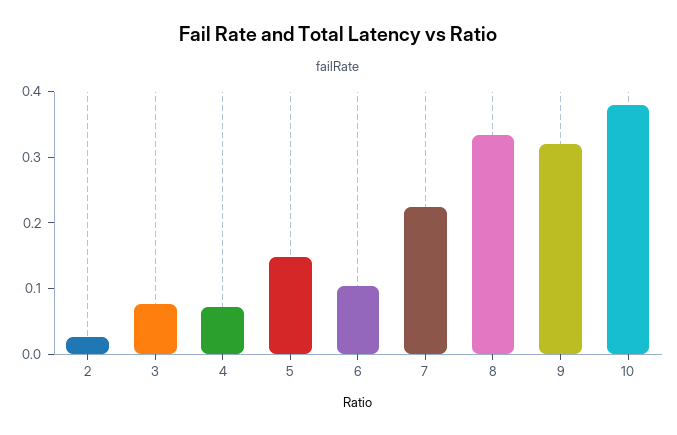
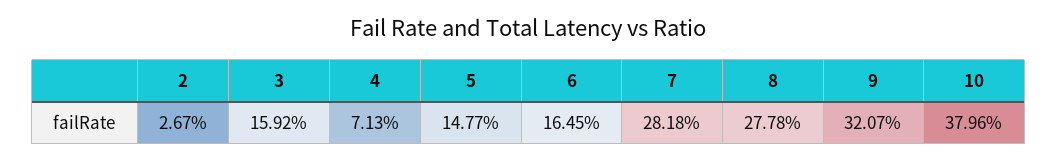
  {
    "2": 0.0267,
-   "3": 0.08,
+   "3": 0.1592,
    "4": 0.0713,
    "5": 0.1477,
-   "6": 0.1,
+   "6": 0.1645,
-   "7": 0.22,
+   "7": 0.2818,
-   "8": 0.34,
+   "8": 0.2778,
    "9": 0.3207,
    "10": 0.3796
  }

